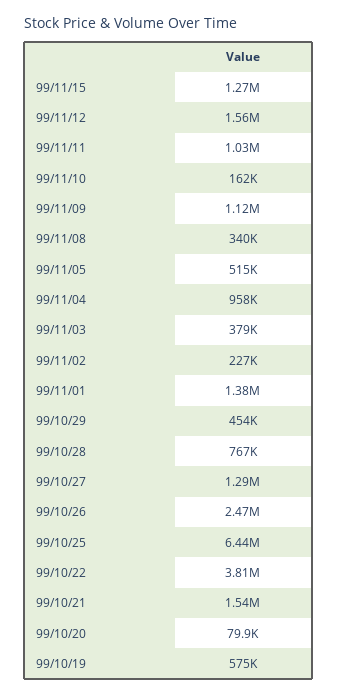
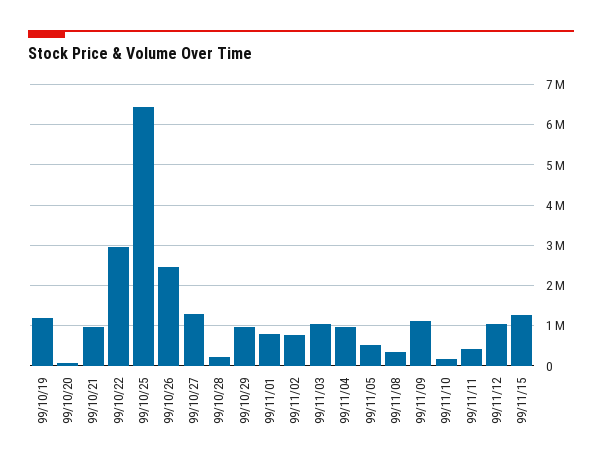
  {
    "99/11/15": 1270000,
-   "99/11/12": 1560000,
+   "99/11/12": 1000000,
-   "99/11/11": 1030000,
+   "99/11/11": 400000,
    "99/11/10": 162000,
    "99/11/09": 1120000,
    "99/11/08": 340000,
    "99/11/05": 515000,
    "99/11/04": 958000,
-   "99/11/03": 379000,
+   "99/11/03": 1000000,
-   "99/11/02": 227000,
+   "99/11/02": 800000,
-   "99/11/01": 1380000,
+   "99/11/01": 800000,
-   "99/10/29": 454000,
+   "99/10/29": 1000000,
-   "99/10/28": 767000,
+   "99/10/28": 200000,
    "99/10/27": 1290000,
    "99/10/26": 2470000,
    "99/10/25": 6440000,
-   "99/10/22": 3810000,
+   "99/10/22": 3000000,
-   "99/10/21": 1540000,
+   "99/10/21": 1000000,
    "99/10/20": 79900,
-   "99/10/19": 575000
+   "99/10/19": 1200000
  }

